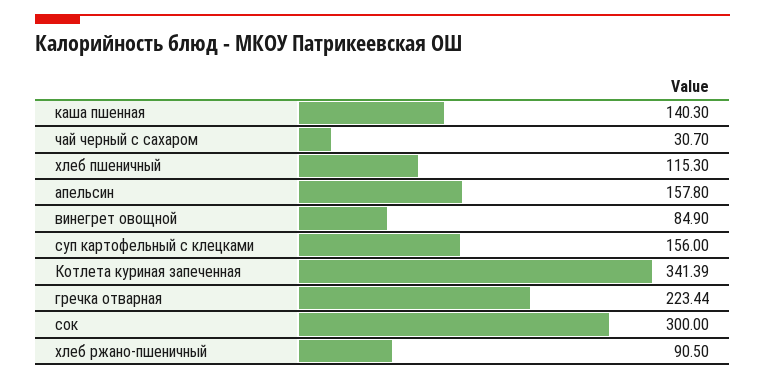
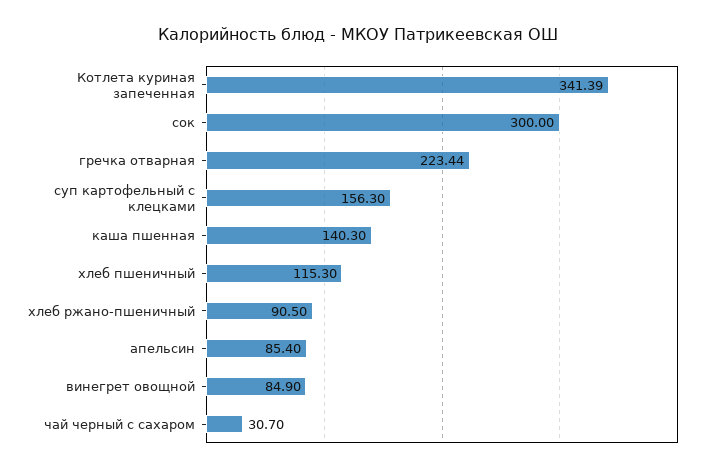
  {
    "каша пшенная": 140.3,
    "чай черный с сахаром": 30.7,
    "хлеб пшеничный": 115.3,
-   "апельсин": 157.8,
+   "апельсин": 85.4,
    "винегрет овощной": 84.9,
-   "суп картофельный с клецками": 156,
+   "суп картофельный с клецками": 156.3,
    "Котлета куриная запеченная": 341.39,
    "гречка отварная": 223.44,
    "сок": 300,
    "хлеб ржано-пшеничный": 90.5
  }

